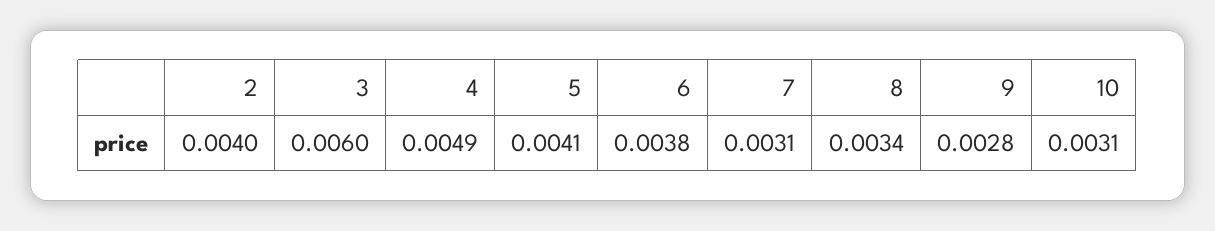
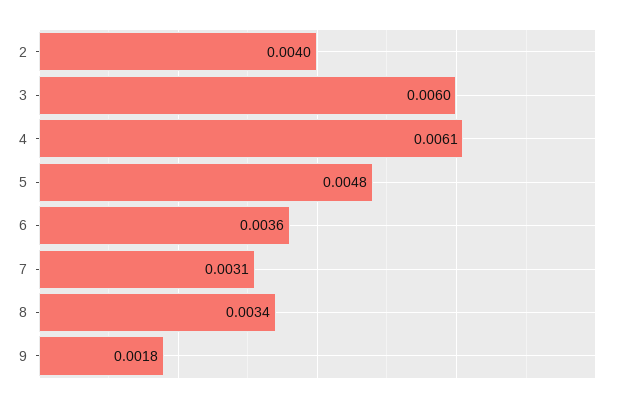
  {
    "2": 0.004,
    "3": 0.006,
-   "4": 0.0049,
+   "4": 0.0061,
-   "5": 0.0041,
+   "5": 0.0048,
-   "6": 0.0038,
+   "6": 0.0036,
    "7": 0.0031,
    "8": 0.0034,
-   "9": 0.0028,
+   "9": 0.0018
-   "10": 0.0031
  }

